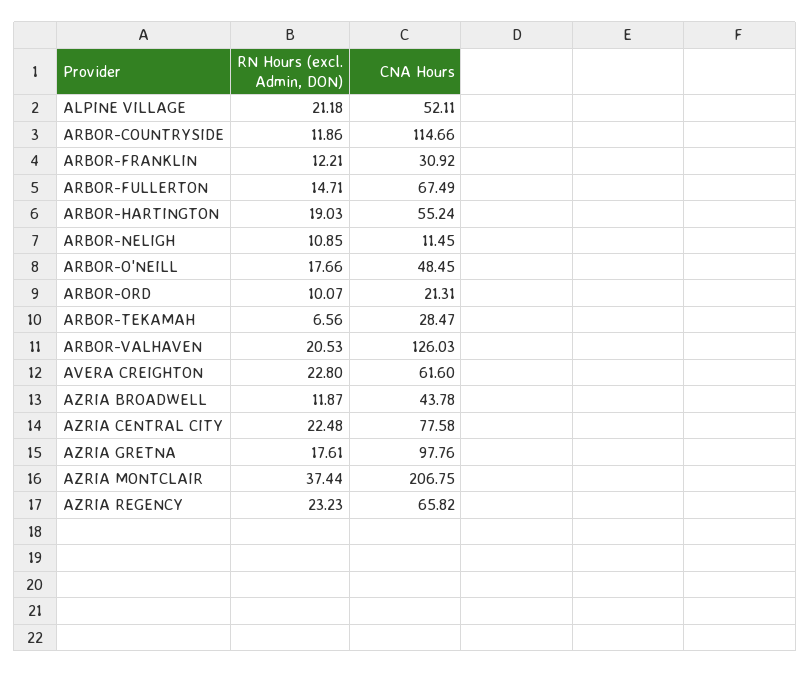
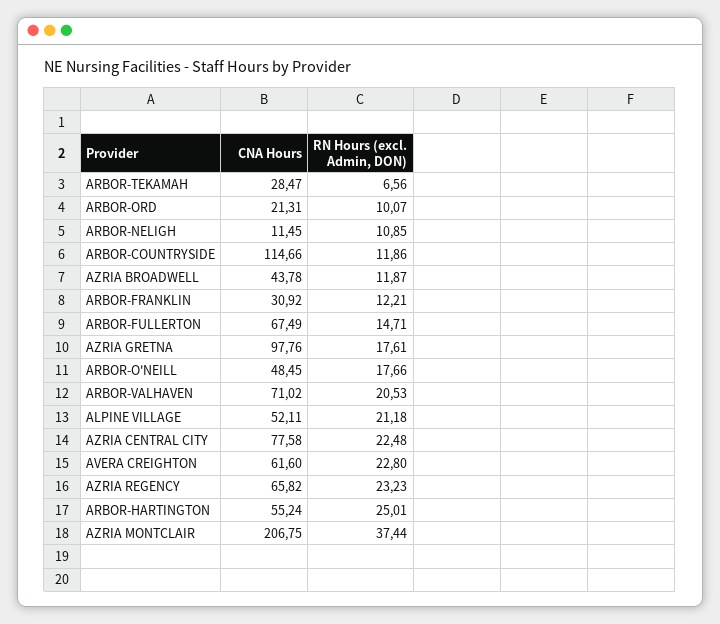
  {
    "RN Hours (excl. Admin, DON)": {
      "ALPINE VILLAGE": 21.18,
      "ARBOR-COUNTRYSIDE": 11.86,
      "ARBOR-FRANKLIN": 12.21,
      "ARBOR-FULLERTON": 14.71,
-     "ARBOR-HARTINGTON": 19.03,
+     "ARBOR-HARTINGTON": 25.01,
      "ARBOR-NELIGH": 10.85,
      "ARBOR-O'NEILL": 17.66,
      "ARBOR-ORD": 10.07,
      "ARBOR-TEKAMAH": 6.56,
      "ARBOR-VALHAVEN": 20.53,
      "AVERA CREIGHTON": 22.8,
      "AZRIA BROADWELL": 11.87,
      "AZRIA CENTRAL CITY": 22.48,
      "AZRIA GRETNA": 17.61,
      "AZRIA MONTCLAIR": 37.44,
      "AZRIA REGENCY": 23.23
    },
    "CNA Hours": {
      "ALPINE VILLAGE": 52.11,
      "ARBOR-COUNTRYSIDE": 114.66,
      "ARBOR-FRANKLIN": 30.92,
      "ARBOR-FULLERTON": 67.49,
      "ARBOR-HARTINGTON": 55.24,
      "ARBOR-NELIGH": 11.45,
      "ARBOR-O'NEILL": 48.45,
      "ARBOR-ORD": 21.31,
      "ARBOR-TEKAMAH": 28.47,
-     "ARBOR-VALHAVEN": 126.03,
+     "ARBOR-VALHAVEN": 71.02,
      "AVERA CREIGHTON": 61.6,
      "AZRIA BROADWELL": 43.78,
      "AZRIA CENTRAL CITY": 77.58,
      "AZRIA GRETNA": 97.76,
      "AZRIA MONTCLAIR": 206.75,
      "AZRIA REGENCY": 65.82
    }
  }

